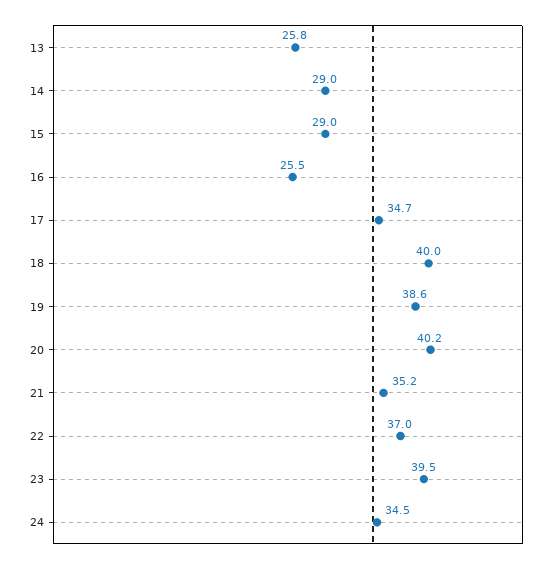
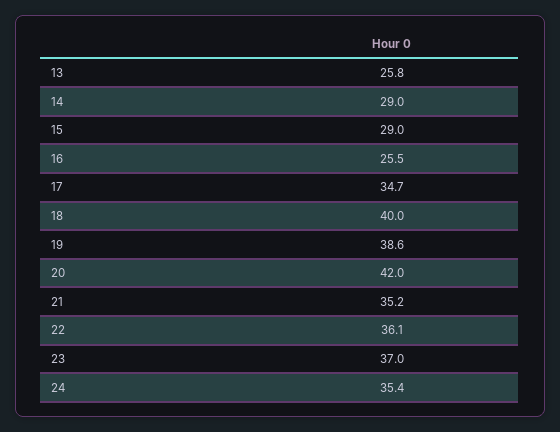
  {
    "13": 25.8,
    "14": 29,
    "15": 29,
    "16": 25.5,
    "17": 34.7,
    "18": 40,
    "19": 38.6,
-   "20": 40.2,
+   "20": 42,
    "21": 35.2,
-   "22": 37,
+   "22": 36.1,
-   "23": 39.5,
+   "23": 37,
-   "24": 34.5
+   "24": 35.4
  }

